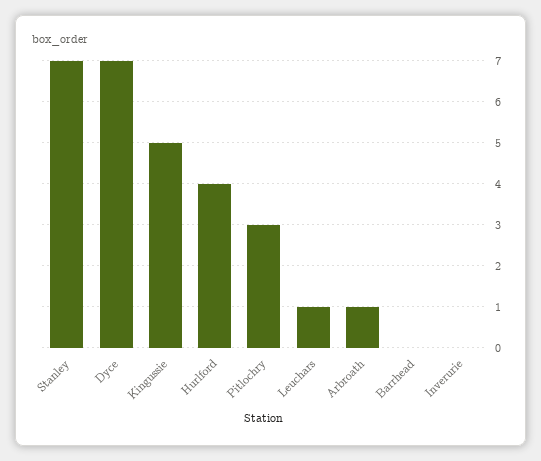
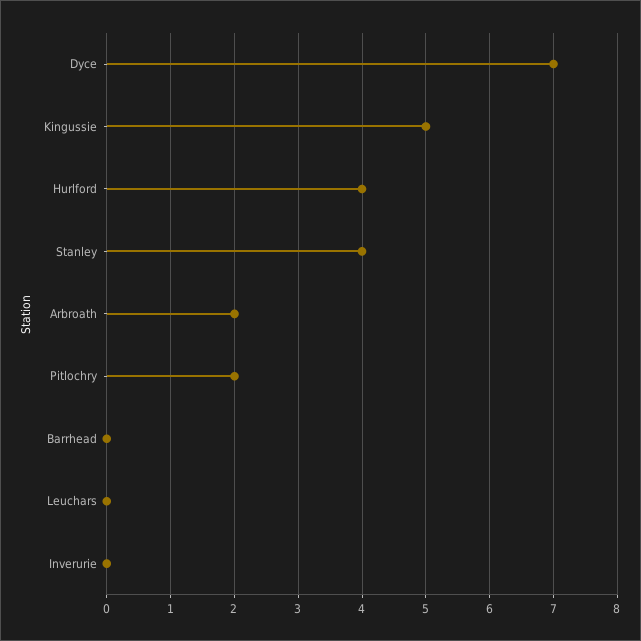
  {
-   "Stanley": 7,
+   "Stanley": 4,
    "Dyce": 7,
    "Kingussie": 5,
    "Hurlford": 4,
-   "Pitlochry": 3,
+   "Pitlochry": 2,
-   "Leuchars": 1,
+   "Leuchars": 0,
-   "Arbroath": 1,
+   "Arbroath": 2,
    "Barrhead": 0,
    "Inverurie": 0
  }

